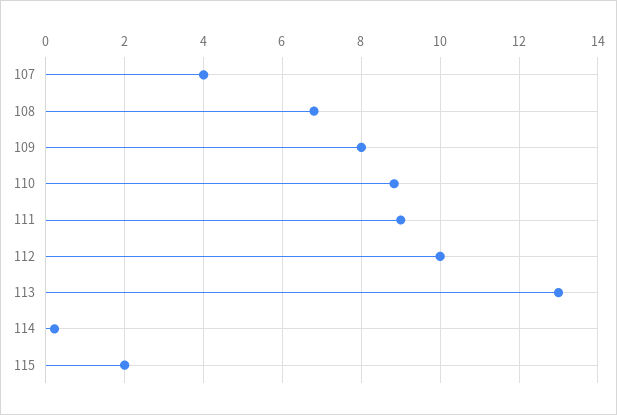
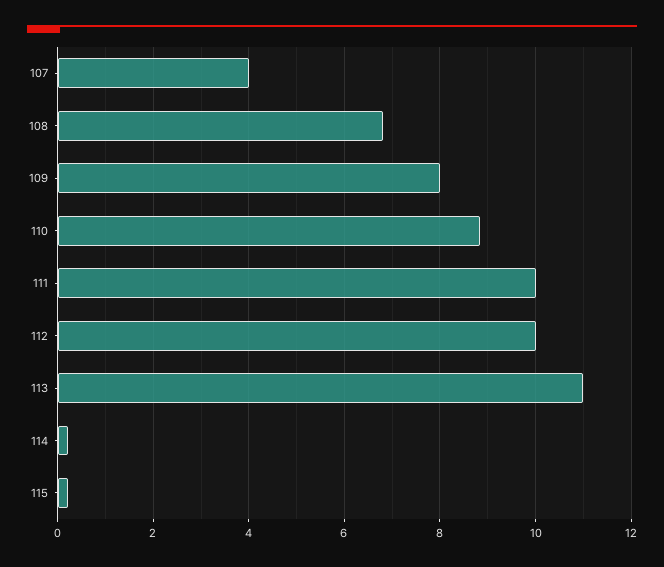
  {
    "107": 4,
    "108": 6.8,
    "109": 8,
    "110": 8.8,
-   "111": 9,
+   "111": 10,
    "112": 10,
-   "113": 13,
+   "113": 11,
    "114": 0.2,
-   "115": 2
+   "115": 0.2
  }

